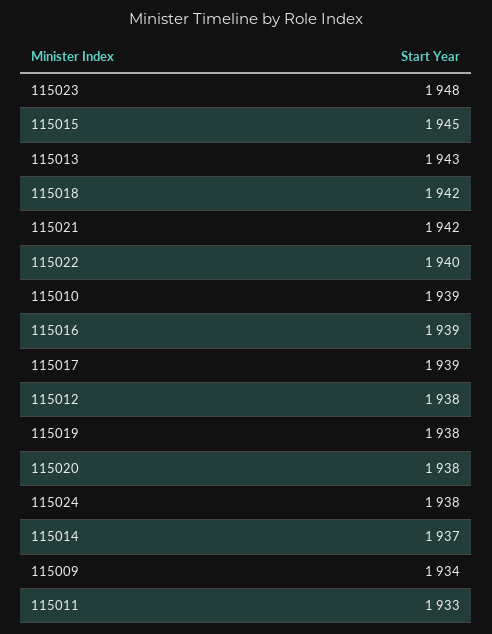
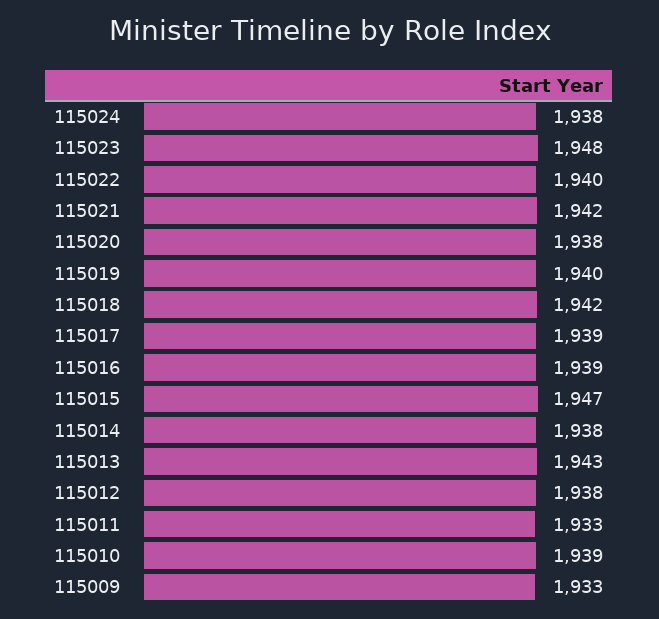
  {
    "115023": 1948,
-   "115015": 1945,
+   "115015": 1947,
    "115013": 1943,
    "115018": 1942,
    "115021": 1942,
    "115022": 1940,
    "115010": 1939,
    "115016": 1939,
    "115017": 1939,
    "115012": 1938,
-   "115019": 1938,
+   "115019": 1940,
    "115020": 1938,
    "115024": 1938,
-   "115014": 1937,
+   "115014": 1938,
-   "115009": 1934,
+   "115009": 1933,
    "115011": 1933
  }

